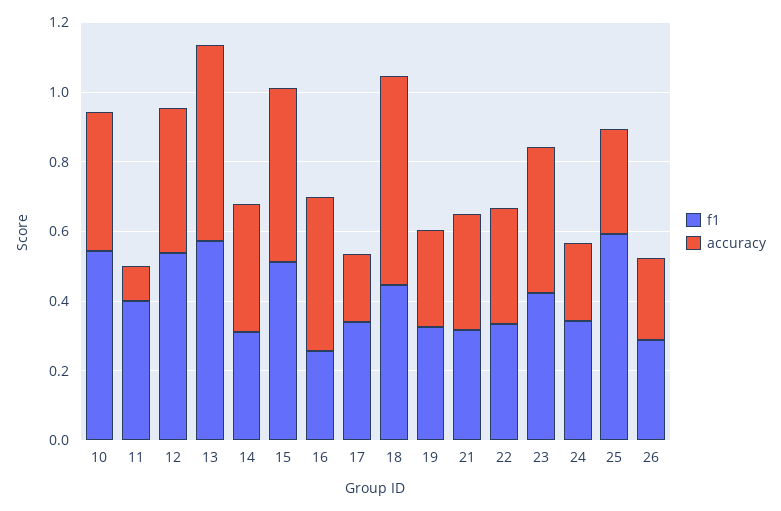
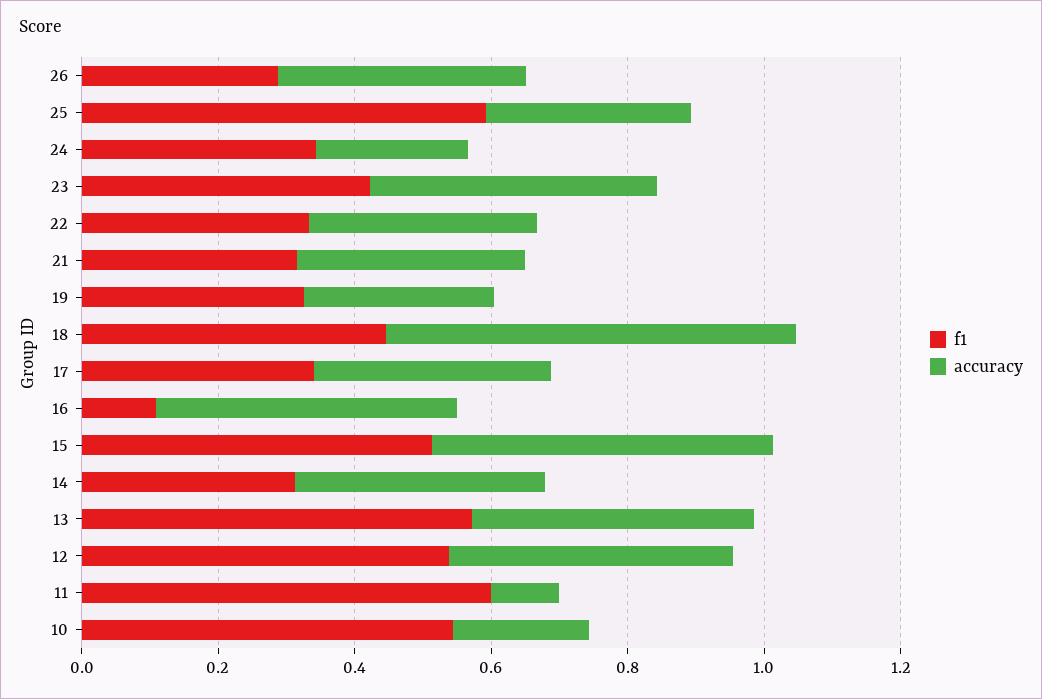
  {
    "f1": {
      "10": 0.55,
-     "11": 0.4,
+     "11": 0.6,
      "12": 0.55,
      "13": 0.55,
      "14": 0.3,
      "15": 0.5,
-     "16": 0.25,
+     "16": 0.1,
      "17": 0.35,
      "18": 0.45,
      "19": 0.35,
      "21": 0.3,
      "22": 0.35,
      "23": 0.4,
      "24": 0.35,
      "25": 0.6,
      "26": 0.3
    },
    "accuracy": {
-     "10": 0.4,
+     "10": 0.2,
      "11": 0.1,
      "12": 0.4,
-     "13": 0.55,
+     "13": 0.4,
      "14": 0.35,
      "15": 0.5,
      "16": 0.45,
-     "17": 0.2,
+     "17": 0.35,
      "18": 0.6,
      "19": 0.3,
      "21": 0.35,
      "22": 0.35,
      "23": 0.4,
      "24": 0.2,
      "25": 0.3,
-     "26": 0.25
+     "26": 0.35
    }
  }

